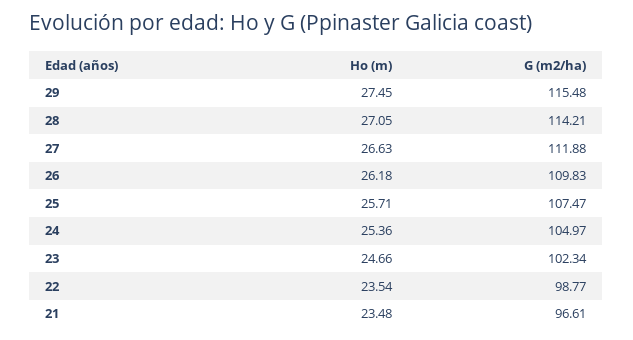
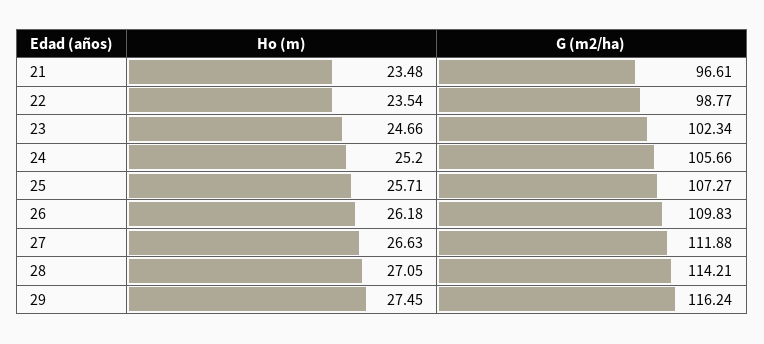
  {
    "Ho (m)": {
      "29": 27.45,
      "28": 27.05,
      "27": 26.63,
      "26": 26.18,
      "25": 25.71,
-     "24": 25.36,
+     "24": 25.2,
      "23": 24.66,
      "22": 23.54,
      "21": 23.48
    },
    "G (m2/ha)": {
-     "29": 115.48,
+     "29": 116.24,
      "28": 114.21,
      "27": 111.88,
      "26": 109.83,
-     "25": 107.47,
+     "25": 107.27,
-     "24": 104.97,
+     "24": 105.66,
      "23": 102.34,
      "22": 98.77,
      "21": 96.61
    }
  }

